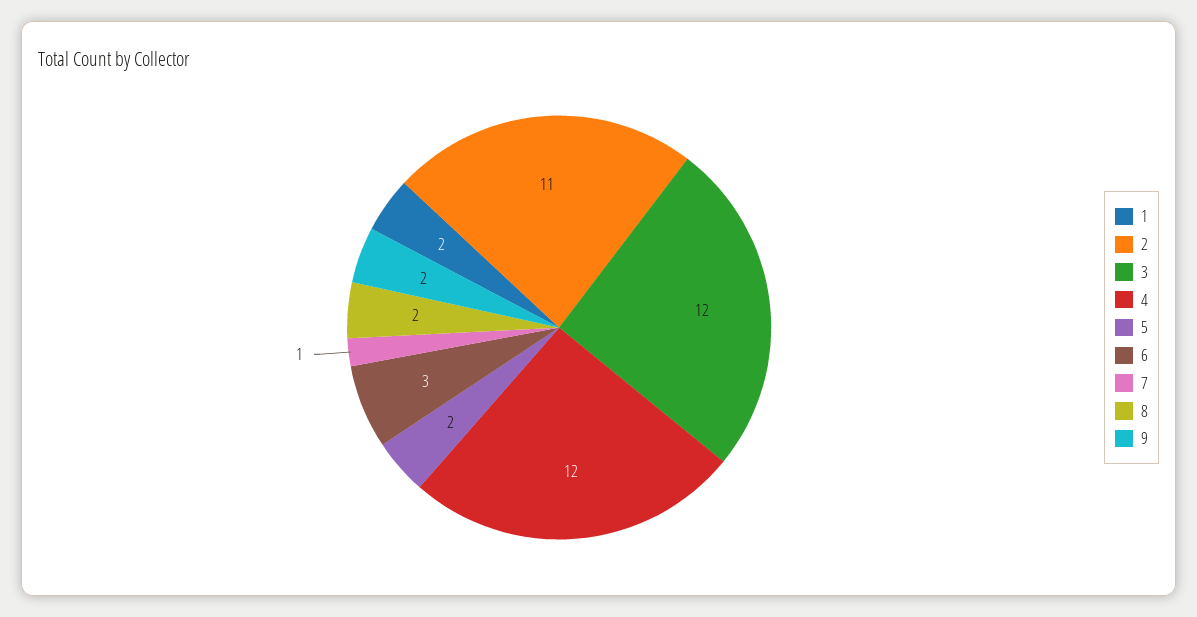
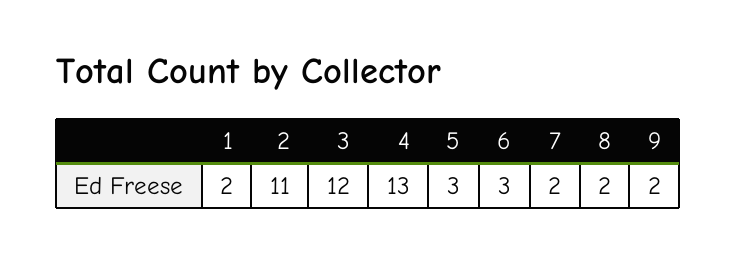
  {
    "1": 2,
    "2": 11,
    "3": 12,
-   "4": 12,
+   "4": 13,
-   "5": 2,
+   "5": 3,
    "6": 3,
-   "7": 1,
+   "7": 2,
    "8": 2,
    "9": 2
  }

